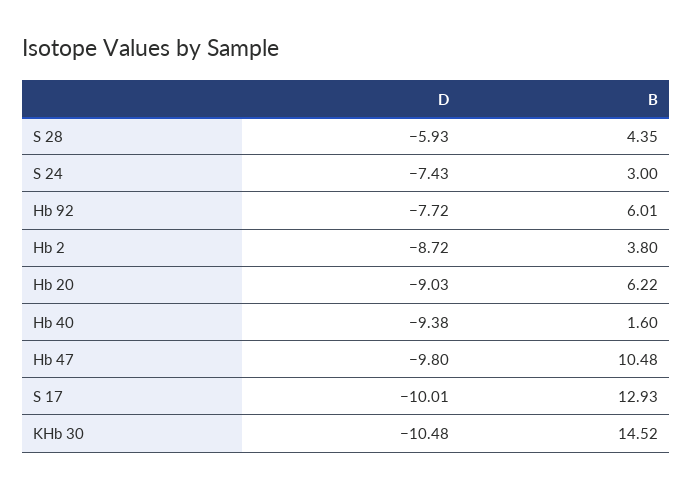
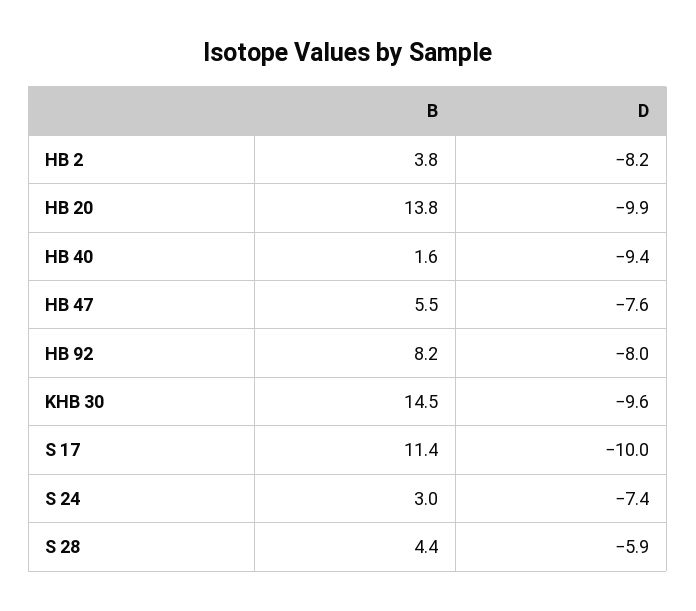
  {
    "D": {
      "S 28": -5.93,
      "S 24": -7.43,
-     "Hb 92": -7.72,
+     "Hb 92": -8,
-     "Hb 2": -8.72,
+     "Hb 2": -8.2,
-     "Hb 20": -9.03,
+     "Hb 20": -9.9,
      "Hb 40": -9.38,
-     "Hb 47": -9.8,
+     "Hb 47": -7.6,
      "S 17": -10.01,
-     "KHb 30": -10.48
+     "KHb 30": -9.6
    },
    "B": {
      "S 28": 4.35,
      "S 24": 3,
-     "Hb 92": 6.01,
+     "Hb 92": 8.2,
      "Hb 2": 3.8,
-     "Hb 20": 6.22,
+     "Hb 20": 13.8,
      "Hb 40": 1.6,
-     "Hb 47": 10.48,
+     "Hb 47": 5.5,
-     "S 17": 12.93,
+     "S 17": 11.4,
      "KHb 30": 14.52
    }
  }

